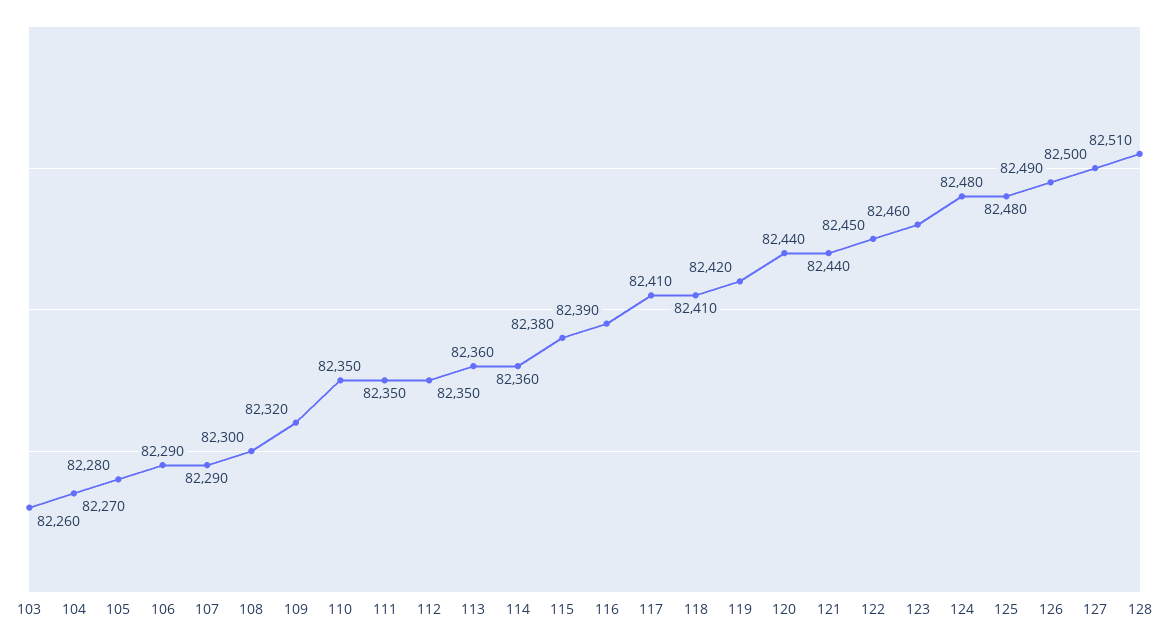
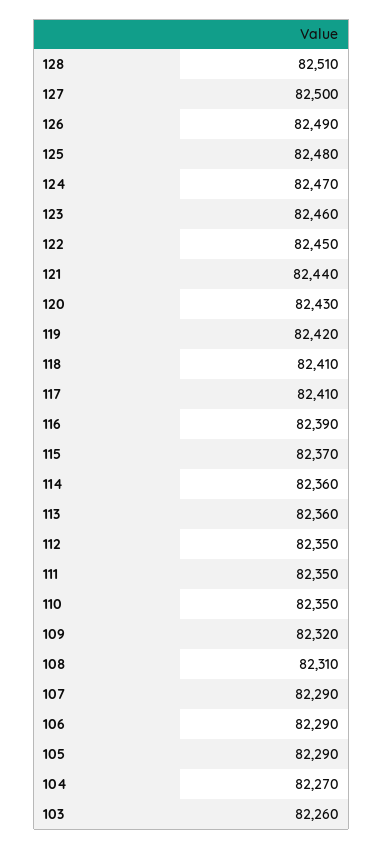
  {
    "103": 82260,
    "104": 82270,
-   "105": 82280,
+   "105": 82290,
    "106": 82290,
    "107": 82290,
-   "108": 82300,
+   "108": 82310,
    "109": 82320,
    "110": 82350,
    "111": 82350,
    "112": 82350,
    "113": 82360,
    "114": 82360,
-   "115": 82380,
+   "115": 82370,
    "116": 82390,
    "117": 82410,
    "118": 82410,
    "119": 82420,
-   "120": 82440,
+   "120": 82430,
    "121": 82440,
    "122": 82450,
    "123": 82460,
-   "124": 82480,
+   "124": 82470,
    "125": 82480,
    "126": 82490,
    "127": 82500,
    "128": 82510
  }

